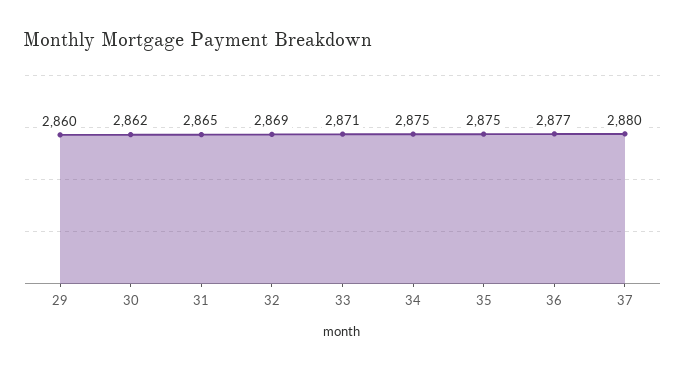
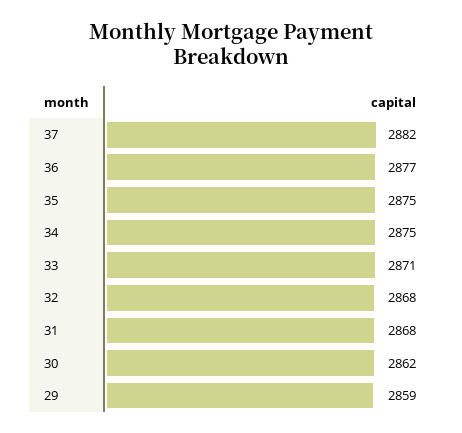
  {
-   "29": 2860,
+   "29": 2859,
    "30": 2862,
-   "31": 2865,
+   "31": 2868,
-   "32": 2869,
+   "32": 2868,
    "33": 2871,
    "34": 2875,
    "35": 2875,
    "36": 2877,
-   "37": 2880
+   "37": 2882
  }

